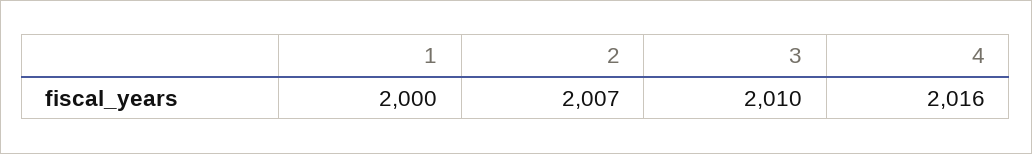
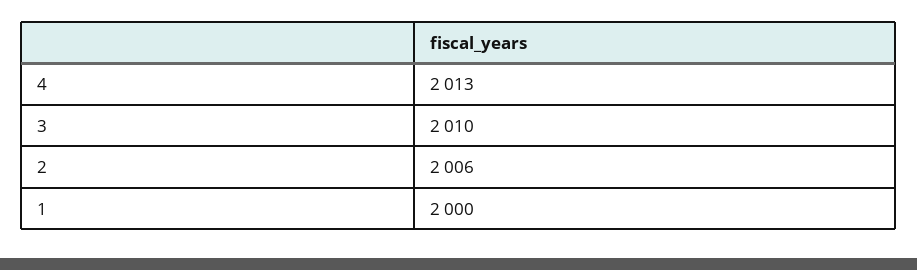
  {
    "1": 2000,
-   "2": 2007,
+   "2": 2006,
    "3": 2010,
-   "4": 2016
+   "4": 2013
  }

